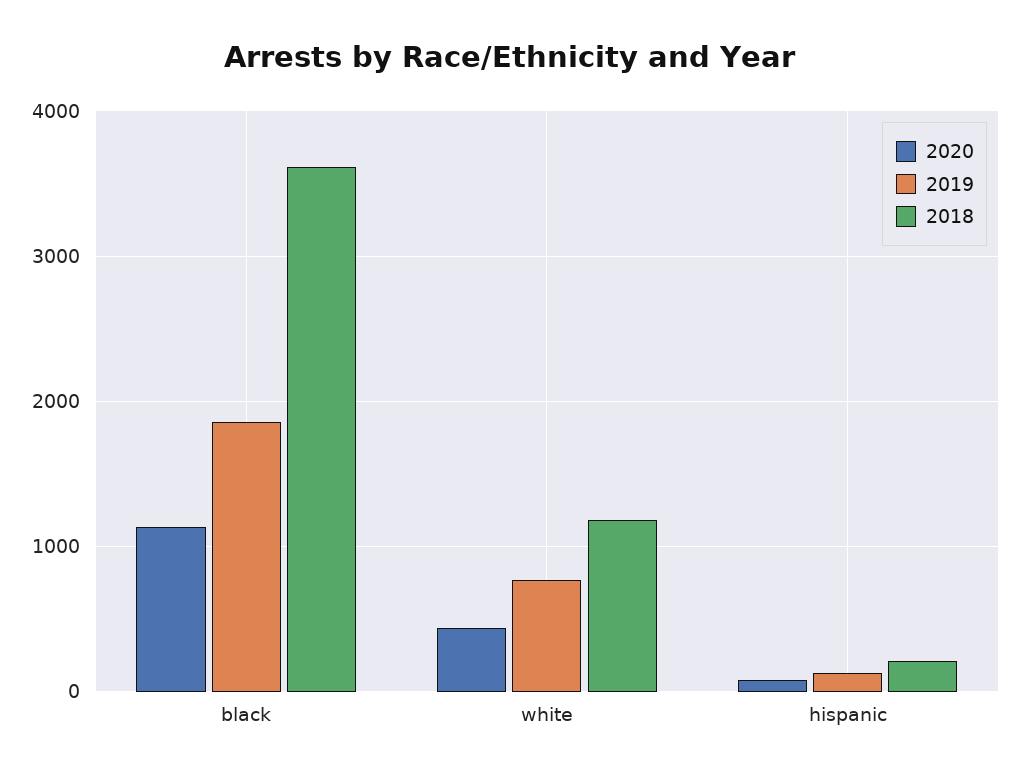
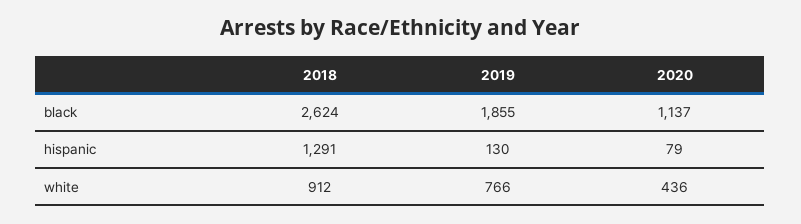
  {
    "2020": {
      "black": 1137,
      "white": 436,
      "hispanic": 79
    },
    "2019": {
      "black": 1855,
      "white": 766,
      "hispanic": 130
    },
    "2018": {
-     "black": 3600,
+     "black": 2624,
-     "white": 1200,
+     "white": 912,
-     "hispanic": 200
+     "hispanic": 1291
    }
  }

